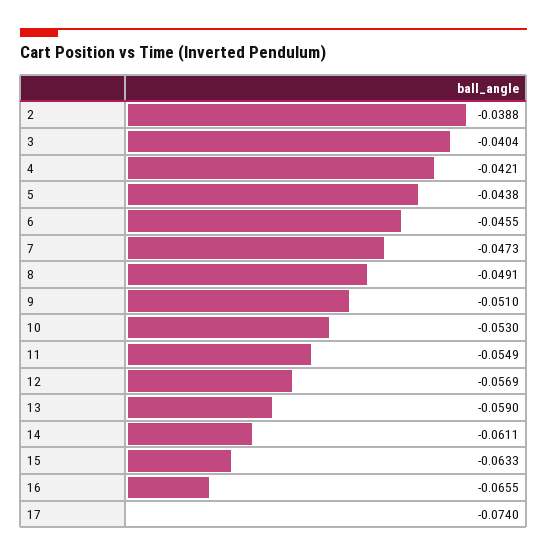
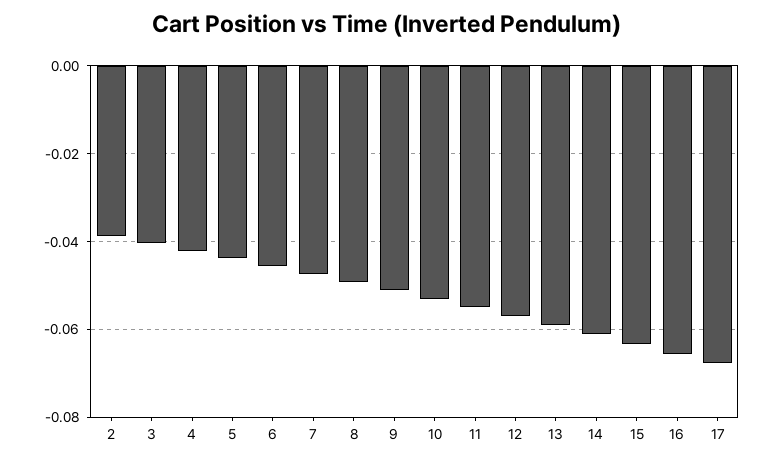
  {
    "2": -0.0388,
    "3": -0.0404,
    "4": -0.0421,
    "5": -0.0438,
    "6": -0.0455,
    "7": -0.0473,
    "8": -0.0491,
    "9": -0.051,
    "10": -0.053,
    "11": -0.0549,
    "12": -0.0569,
    "13": -0.059,
    "14": -0.0611,
    "15": -0.0633,
    "16": -0.0655,
-   "17": -0.074
+   "17": -0.068
  }

